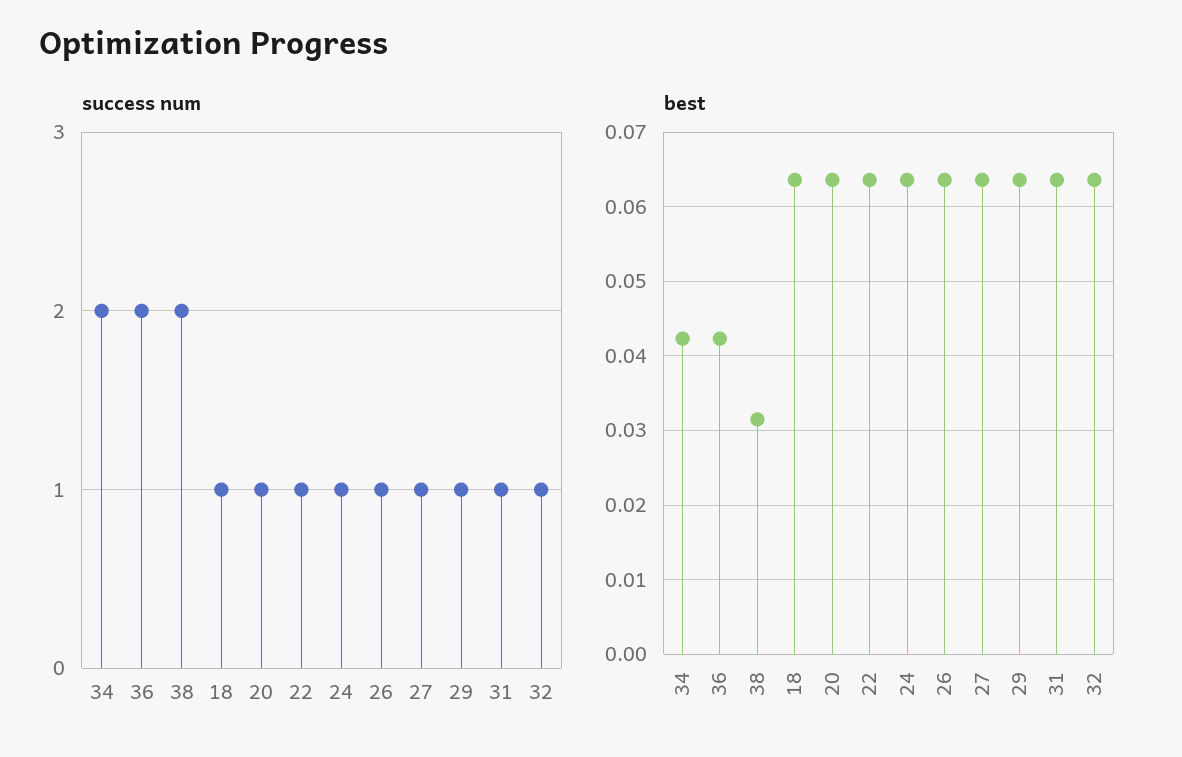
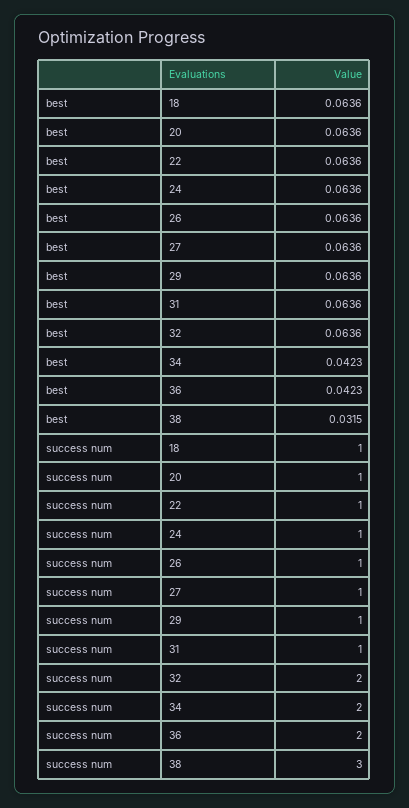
  {
    "success num": {
      "34": 2,
      "36": 2,
-     "38": 2,
+     "38": 3,
      "18": 1,
      "20": 1,
      "22": 1,
      "24": 1,
      "26": 1,
      "27": 1,
      "29": 1,
      "31": 1,
-     "32": 1
+     "32": 2
    },
    "best": {
      "34": 0.0423,
      "36": 0.0423,
      "38": 0.0315,
      "18": 0.0636,
      "20": 0.0636,
      "22": 0.0636,
      "24": 0.0636,
      "26": 0.0636,
      "27": 0.0636,
      "29": 0.0636,
      "31": 0.0636,
      "32": 0.0636
    }
  }

